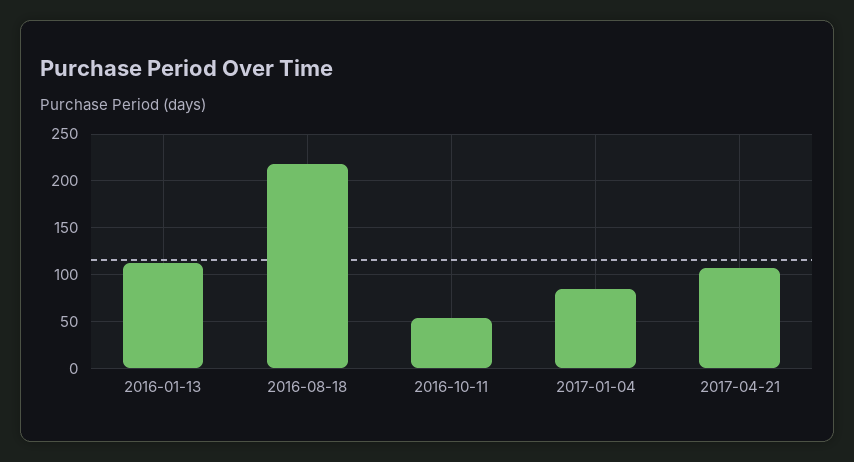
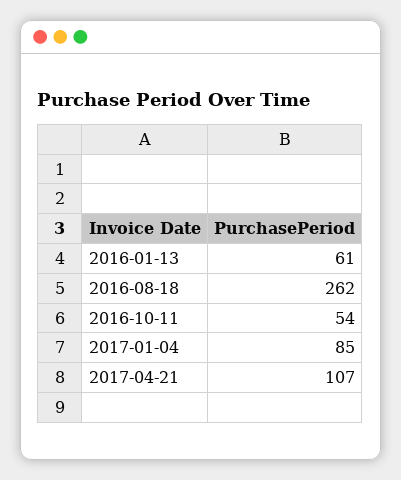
  {
-   "2016-01-13": 110,
+   "2016-01-13": 61,
-   "2016-08-18": 220,
+   "2016-08-18": 262,
    "2016-10-11": 54,
    "2017-01-04": 85,
    "2017-04-21": 107
  }

